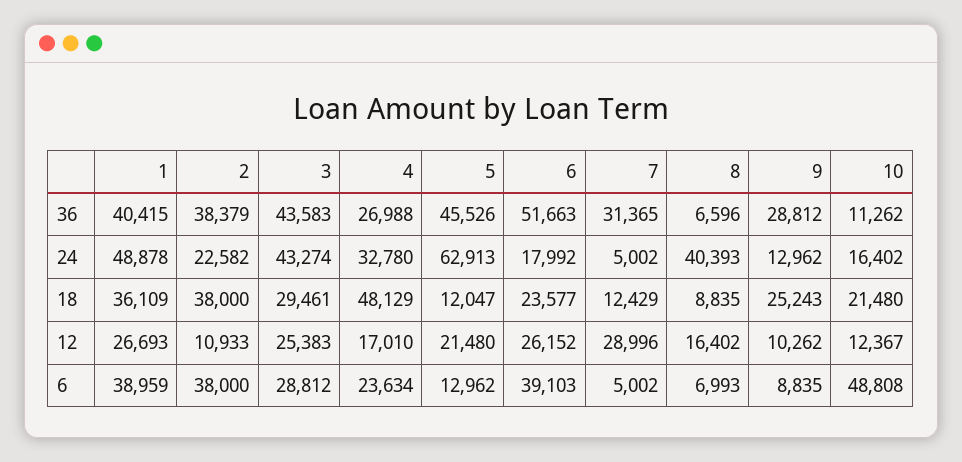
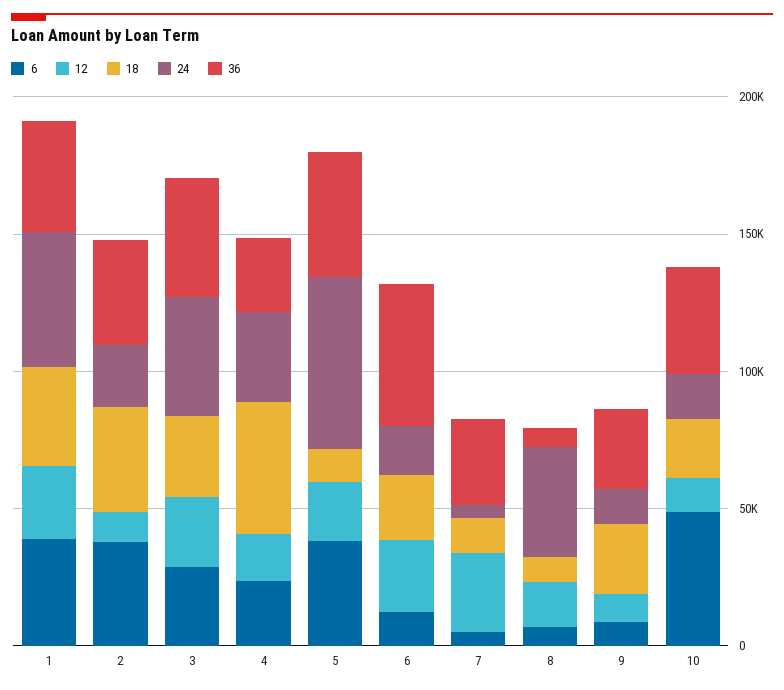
  {
    "36": {
      "1": 40415,
      "2": 38379,
      "3": 43583,
      "4": 26988,
      "5": 45526,
      "6": 51663,
      "7": 31365,
      "8": 6596,
      "9": 28812,
-     "10": 11262
+     "10": 40000
    },
    "24": {
      "1": 48878,
      "2": 22582,
      "3": 43274,
      "4": 32780,
      "5": 62913,
      "6": 17992,
      "7": 5002,
      "8": 40393,
      "9": 12962,
      "10": 16402
    },
    "18": {
      "1": 36109,
      "2": 38000,
      "3": 29461,
      "4": 48129,
      "5": 12047,
      "6": 23577,
      "7": 12429,
      "8": 8835,
      "9": 25243,
      "10": 21480
    },
    "12": {
      "1": 26693,
      "2": 10933,
      "3": 25383,
      "4": 17010,
      "5": 21480,
      "6": 26152,
      "7": 28996,
      "8": 16402,
      "9": 10262,
      "10": 12367
    },
    "6": {
      "1": 38959,
      "2": 38000,
      "3": 28812,
      "4": 23634,
-     "5": 12962,
+     "5": 40000,
-     "6": 39103,
+     "6": 10000,
      "7": 5002,
      "8": 6993,
      "9": 8835,
      "10": 48808
    }
  }

